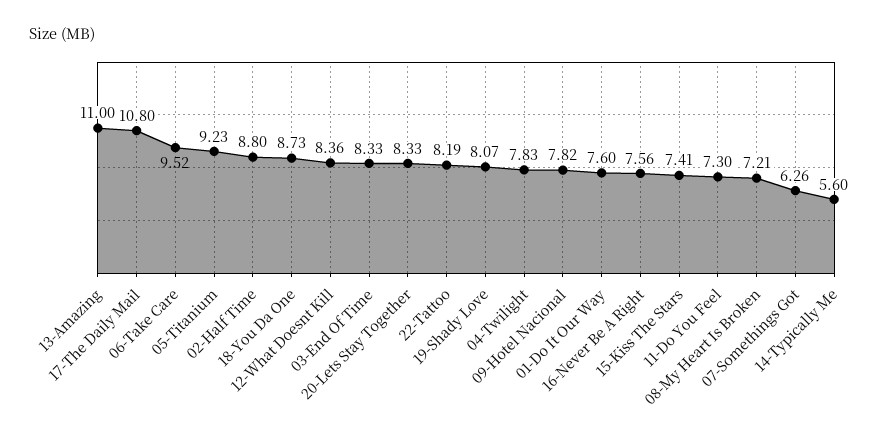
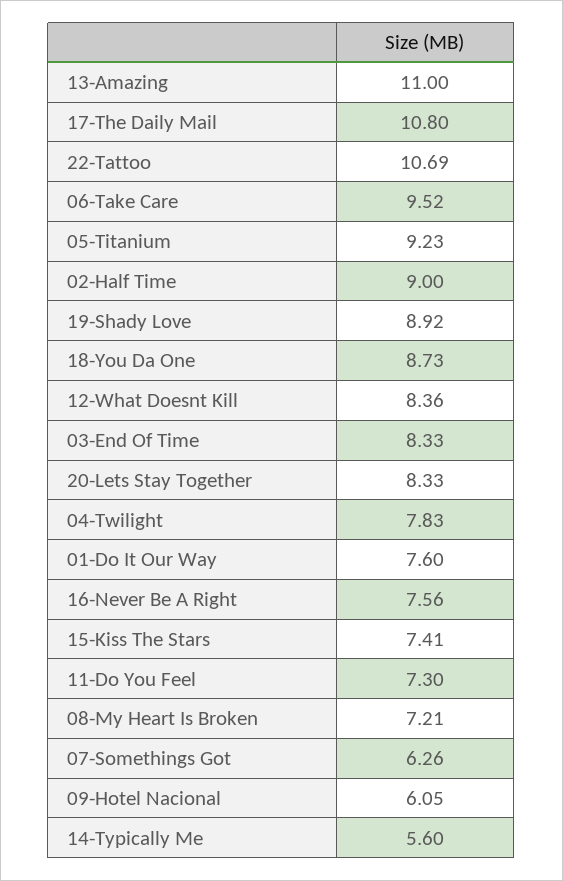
  {
    "13-Amazing": 11,
    "17-The Daily Mail": 10.8,
    "06-Take Care": 9.52,
    "05-Titanium": 9.23,
-   "02-Half Time": 8.8,
+   "02-Half Time": 9,
    "18-You Da One": 8.73,
    "12-What Doesnt Kill": 8.36,
    "03-End Of Time": 8.33,
    "20-Lets Stay Together": 8.33,
-   "22-Tattoo": 8.19,
+   "22-Tattoo": 10.69,
-   "19-Shady Love": 8.07,
+   "19-Shady Love": 8.92,
    "04-Twilight": 7.83,
-   "09-Hotel Nacional": 7.82,
+   "09-Hotel Nacional": 6.05,
    "01-Do It Our Way": 7.6,
    "16-Never Be A Right": 7.56,
    "15-Kiss The Stars": 7.41,
    "11-Do You Feel": 7.3,
    "08-My Heart Is Broken": 7.21,
    "07-Somethings Got": 6.26,
    "14-Typically Me": 5.6
  }

